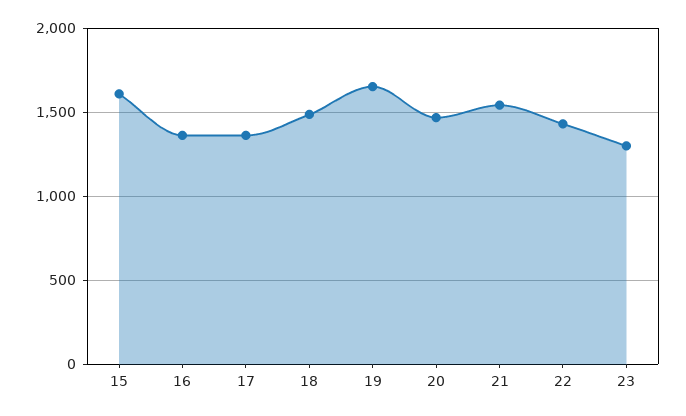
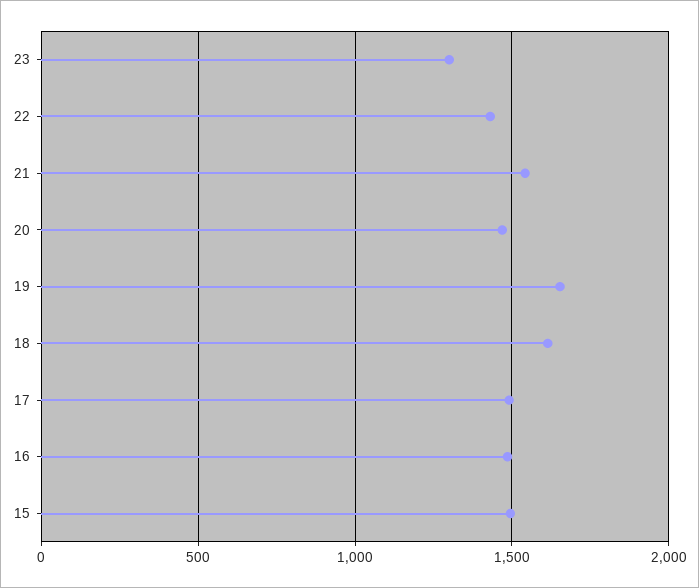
  {
-   "15": 1600,
+   "15": 1500,
-   "16": 1350,
+   "16": 1500,
-   "17": 1350,
+   "17": 1500,
-   "18": 1500,
+   "18": 1600,
    "19": 1650,
    "20": 1450,
    "21": 1550,
    "22": 1450,
    "23": 1300
  }

